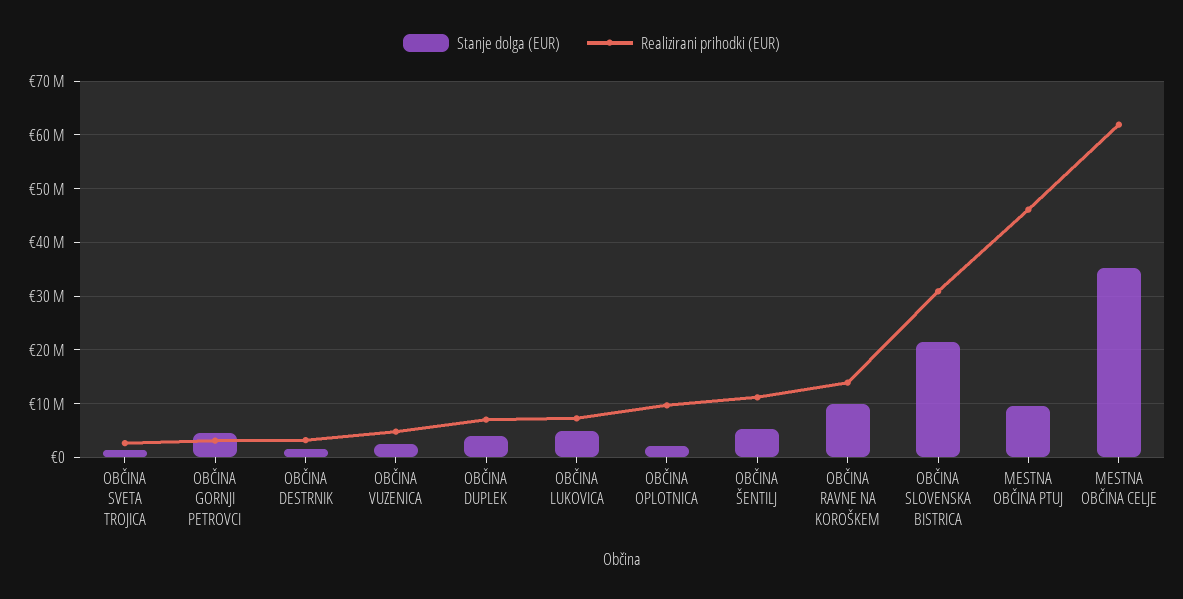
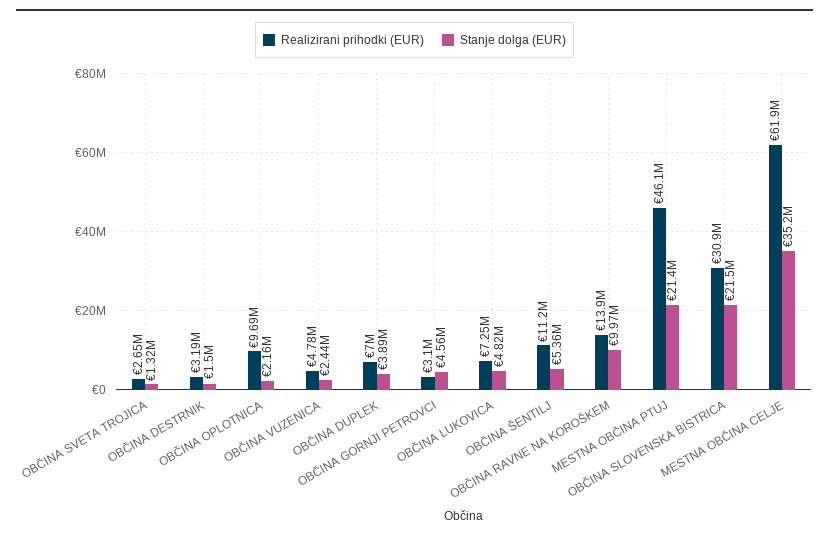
  {
    "Stanje dolga (EUR)": {
      "OBČINA SVETA TROJICA": 1320000,
      "OBČINA GORNJI PETROVCI": 4560000,
      "OBČINA DESTRNIK": 1500000,
      "OBČINA VUZENICA": 2440000,
      "OBČINA DUPLEK": 3890000,
      "OBČINA LUKOVICA": 4820000,
      "OBČINA OPLOTNICA": 2160000,
      "OBČINA ŠENTILJ": 5360000,
      "OBČINA RAVNE NA KOROŠKEM": 9970000,
      "OBČINA SLOVENSKA BISTRICA": 21500000,
-     "MESTNA OBČINA PTUJ": 10000000,
+     "MESTNA OBČINA PTUJ": 21400000,
      "MESTNA OBČINA CELJE": 35200000
    },
    "Realizirani prihodki (EUR)": {
      "OBČINA SVETA TROJICA": 2650000,
      "OBČINA GORNJI PETROVCI": 3100000,
      "OBČINA DESTRNIK": 3190000,
      "OBČINA VUZENICA": 4780000,
      "OBČINA DUPLEK": 7000000,
      "OBČINA LUKOVICA": 7250000,
      "OBČINA OPLOTNICA": 9690000,
      "OBČINA ŠENTILJ": 11200000,
      "OBČINA RAVNE NA KOROŠKEM": 13900000,
      "OBČINA SLOVENSKA BISTRICA": 30900000,
      "MESTNA OBČINA PTUJ": 46100000,
      "MESTNA OBČINA CELJE": 61900000
    }
  }

